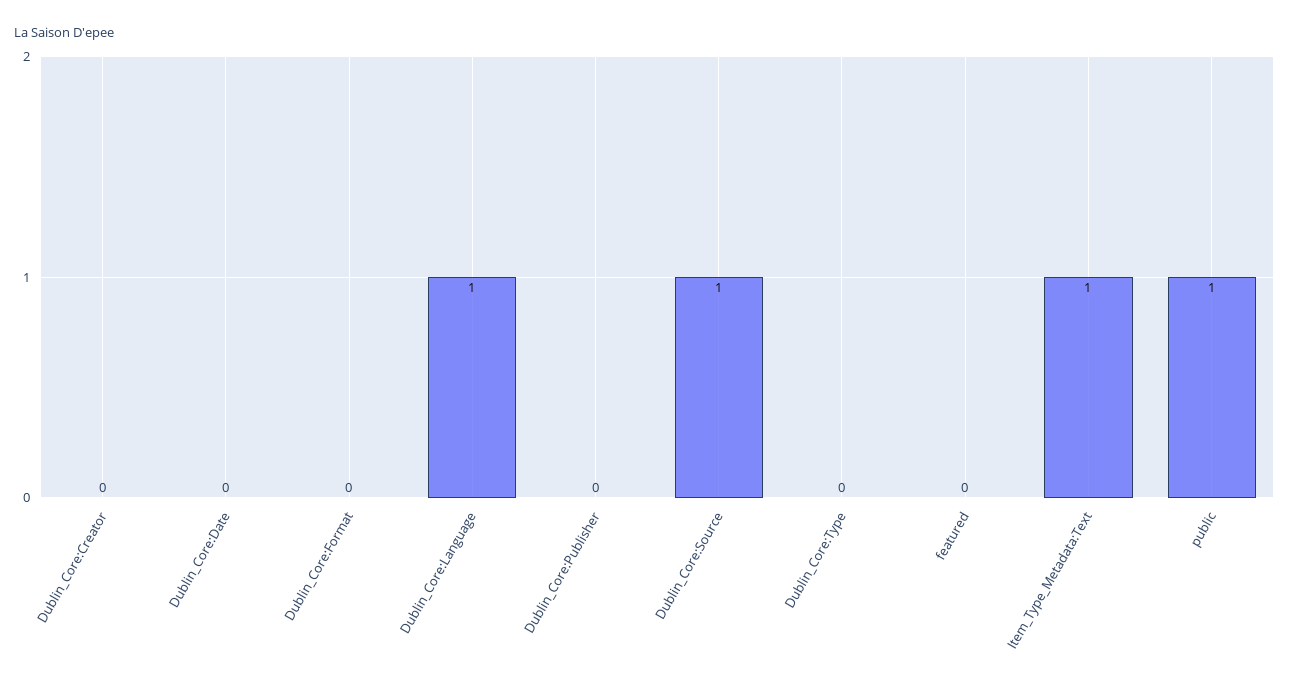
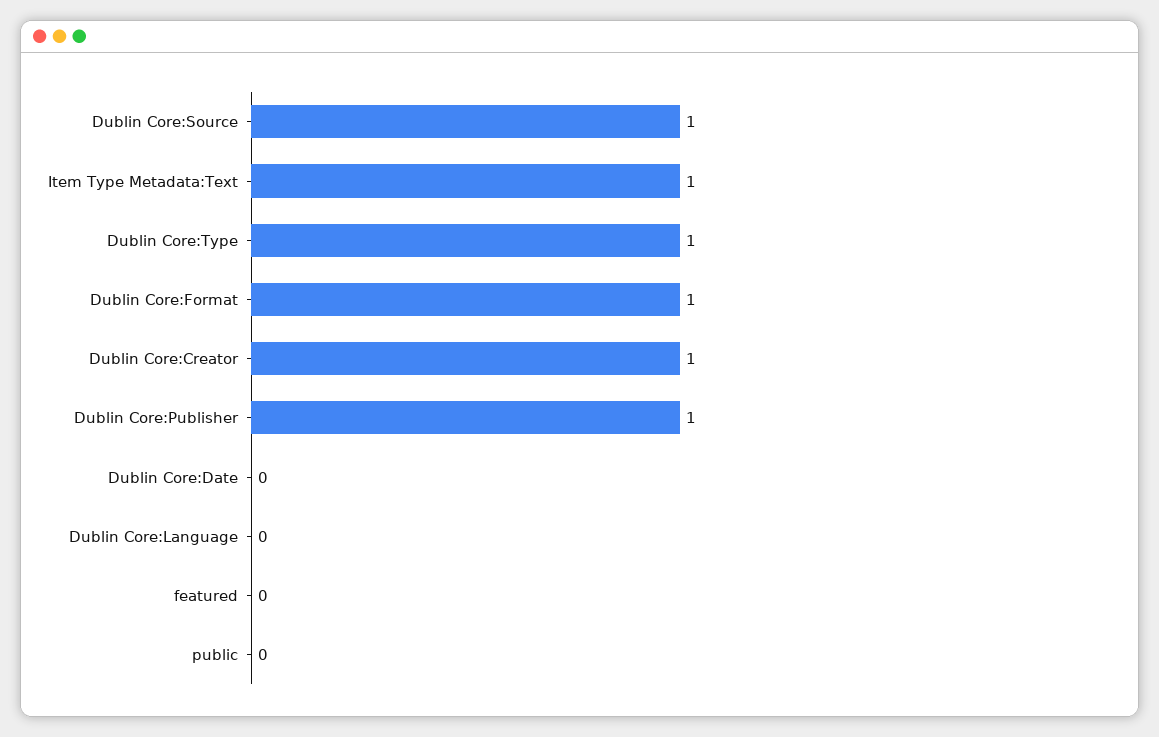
  {
-   "Dublin_Core:Creator": 0,
+   "Dublin_Core:Creator": 1,
    "Dublin_Core:Date": 0,
-   "Dublin_Core:Format": 0,
+   "Dublin_Core:Format": 1,
-   "Dublin_Core:Language": 1,
+   "Dublin_Core:Language": 0,
-   "Dublin_Core:Publisher": 0,
+   "Dublin_Core:Publisher": 1,
    "Dublin_Core:Source": 1,
-   "Dublin_Core:Type": 0,
+   "Dublin_Core:Type": 1,
    "featured": 0,
    "Item_Type_Metadata:Text": 1,
-   "public": 1
+   "public": 0
  }

